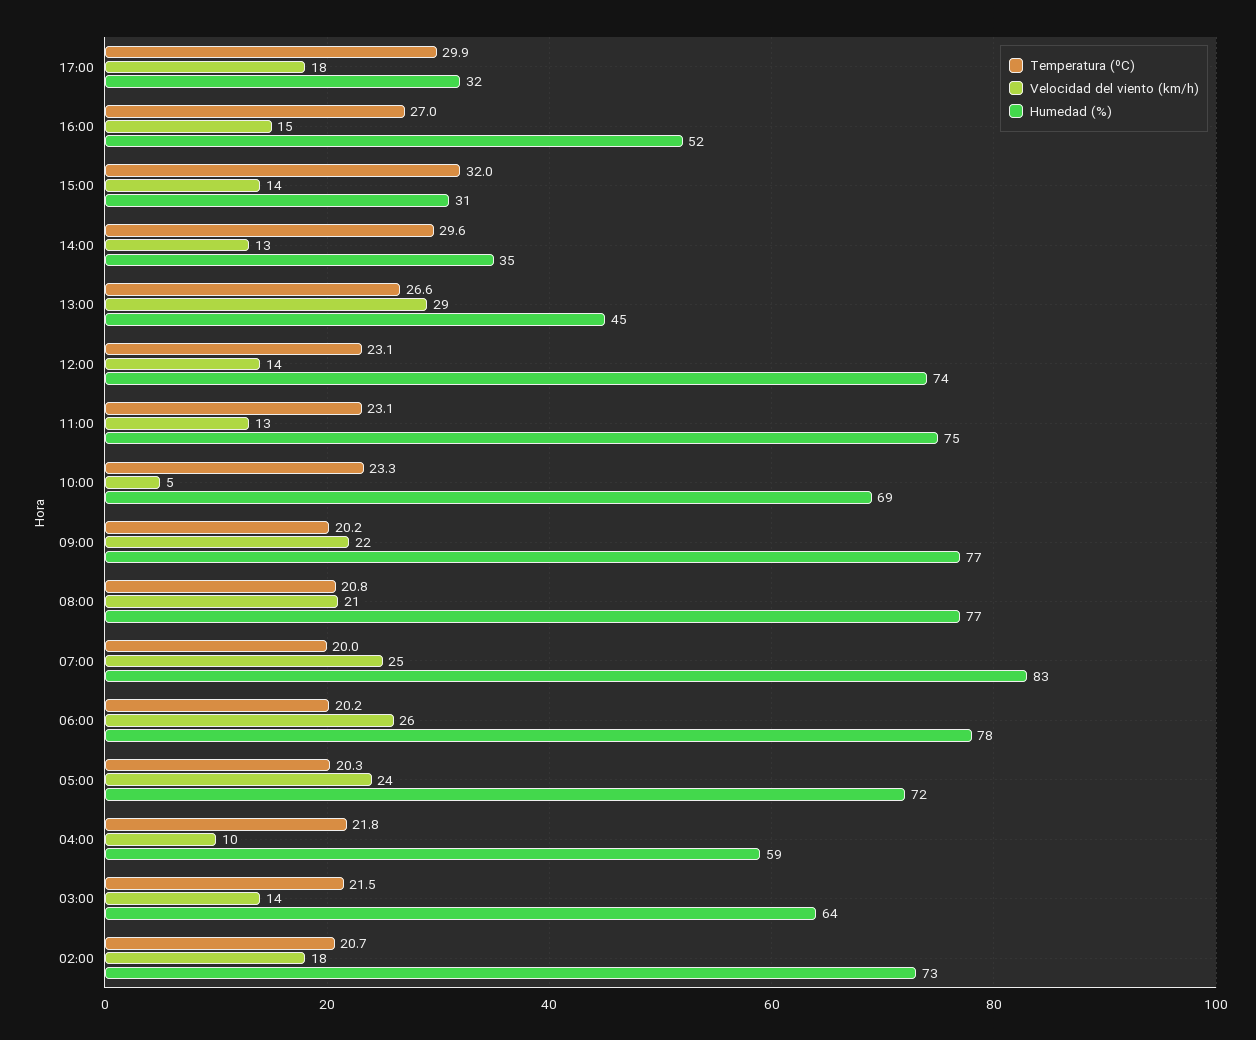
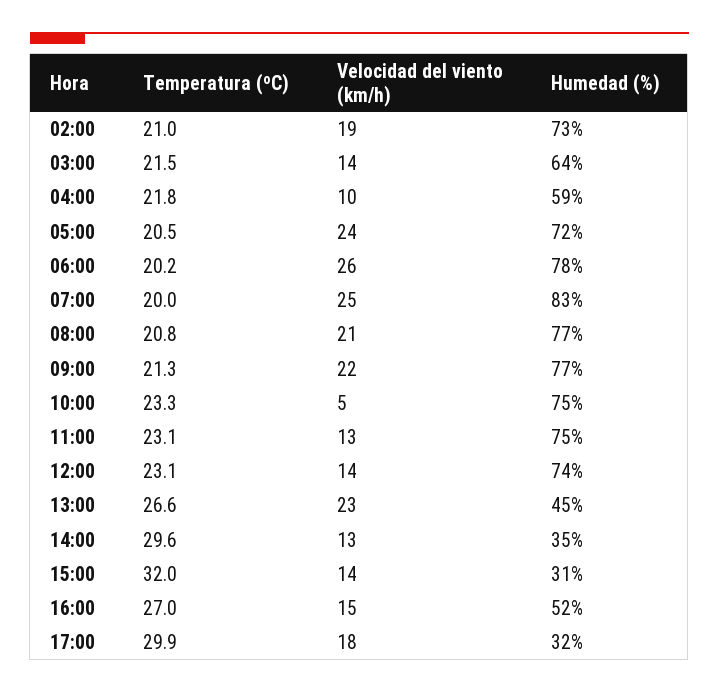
  {
    "Temperatura (ºC)": {
      "17:00": 29.9,
      "16:00": 27,
      "15:00": 32,
      "14:00": 29.6,
      "13:00": 26.6,
      "12:00": 23.1,
      "11:00": 23.1,
      "10:00": 23.3,
-     "09:00": 20.2,
+     "09:00": 21.3,
      "08:00": 20.8,
      "07:00": 20,
      "06:00": 20.2,
-     "05:00": 20.3,
+     "05:00": 20.5,
      "04:00": 21.8,
      "03:00": 21.5,
-     "02:00": 20.7
+     "02:00": 21
    },
    "Velocidad del viento (km/h)": {
      "17:00": 18,
      "16:00": 15,
      "15:00": 14,
      "14:00": 13,
-     "13:00": 29,
+     "13:00": 23,
      "12:00": 14,
      "11:00": 13,
      "10:00": 5,
      "09:00": 22,
      "08:00": 21,
      "07:00": 25,
      "06:00": 26,
      "05:00": 24,
      "04:00": 10,
      "03:00": 14,
-     "02:00": 18
+     "02:00": 19
    },
    "Humedad (%)": {
      "17:00": 32,
      "16:00": 52,
      "15:00": 31,
      "14:00": 35,
      "13:00": 45,
      "12:00": 74,
      "11:00": 75,
-     "10:00": 69,
+     "10:00": 75,
      "09:00": 77,
      "08:00": 77,
      "07:00": 83,
      "06:00": 78,
      "05:00": 72,
      "04:00": 59,
      "03:00": 64,
      "02:00": 73
    }
  }

